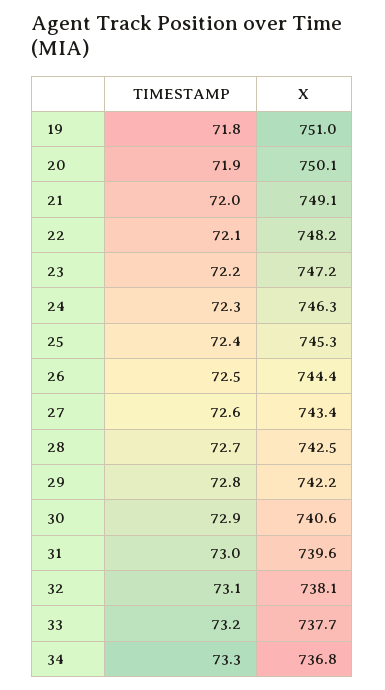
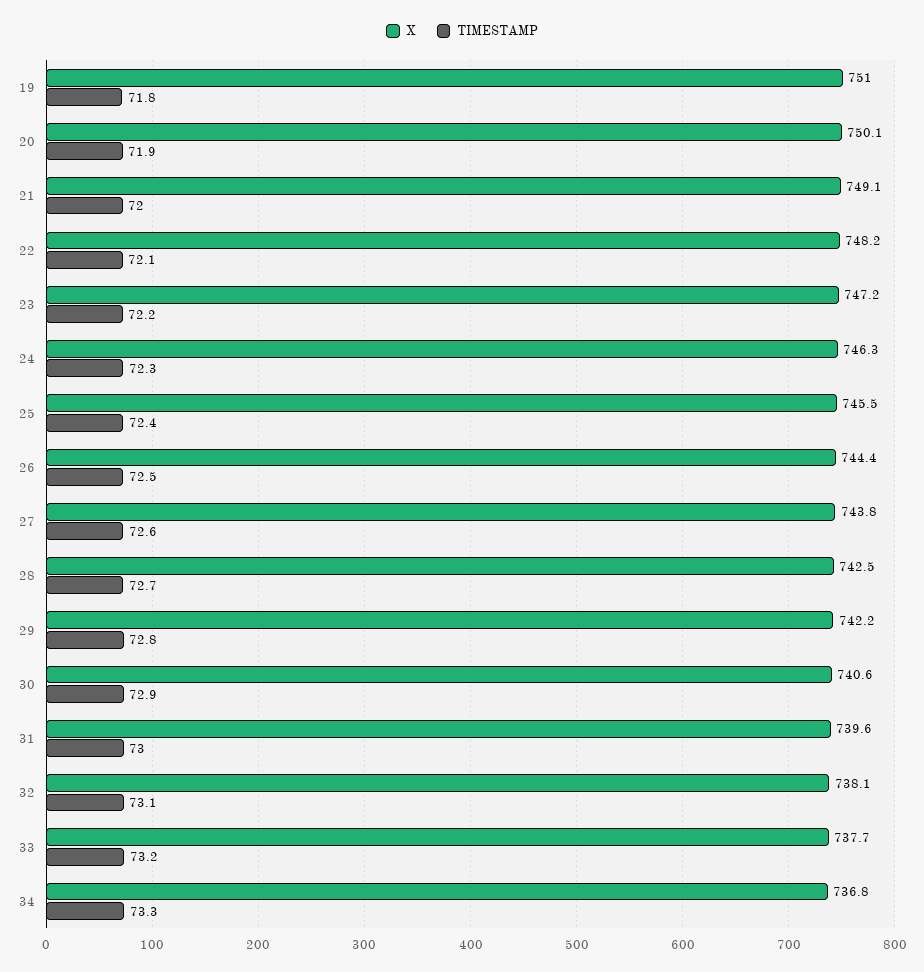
  {
    "TIMESTAMP": {
      "19": 71.8,
      "20": 71.9,
      "21": 72,
      "22": 72.1,
      "23": 72.2,
      "24": 72.3,
      "25": 72.4,
      "26": 72.5,
      "27": 72.6,
      "28": 72.7,
      "29": 72.8,
      "30": 72.9,
      "31": 73,
      "32": 73.1,
      "33": 73.2,
      "34": 73.3
    },
    "X": {
      "19": 751,
      "20": 750.1,
      "21": 749.1,
      "22": 748.2,
      "23": 747.2,
      "24": 746.3,
-     "25": 745.3,
+     "25": 745.5,
      "26": 744.4,
-     "27": 743.4,
+     "27": 743.8,
      "28": 742.5,
      "29": 742.2,
      "30": 740.6,
      "31": 739.6,
      "32": 738.1,
      "33": 737.7,
      "34": 736.8
    }
  }

